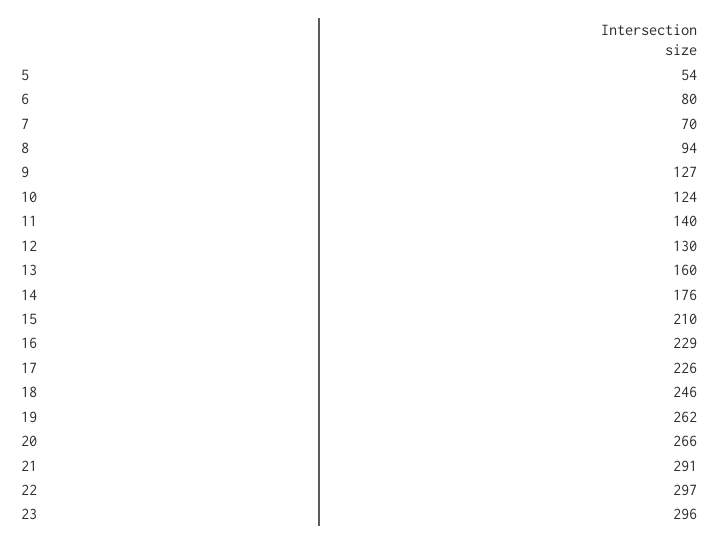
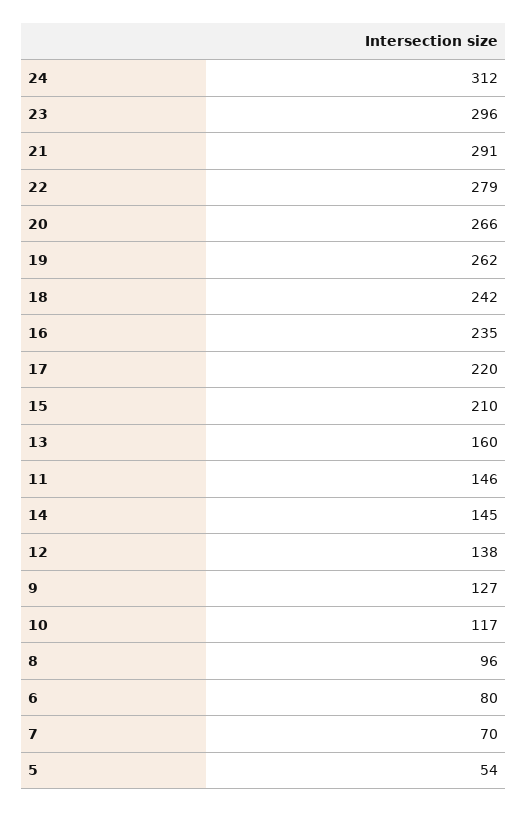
  {
    "5": 54,
    "6": 80,
    "7": 70,
-   "8": 94,
+   "8": 96,
    "9": 127,
-   "10": 124,
+   "10": 117,
-   "11": 140,
+   "11": 146,
-   "12": 130,
+   "12": 138,
    "13": 160,
-   "14": 176,
+   "14": 145,
    "15": 210,
-   "16": 229,
+   "16": 235,
-   "17": 226,
+   "17": 220,
-   "18": 246,
+   "18": 242,
    "19": 262,
    "20": 266,
    "21": 291,
-   "22": 297,
+   "22": 279,
-   "23": 296
+   "23": 296,
+   "24": 312
  }

